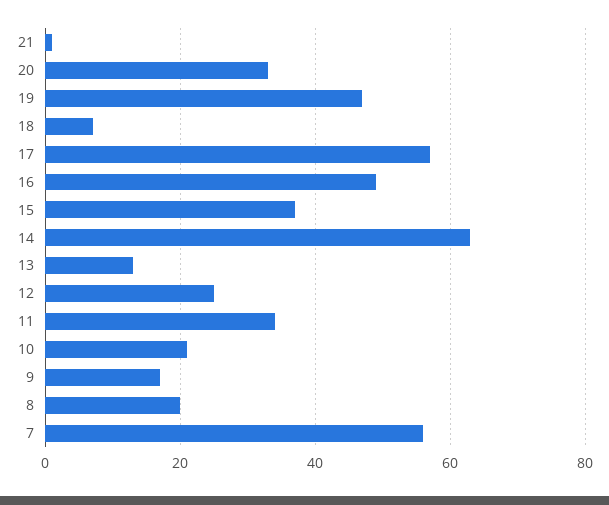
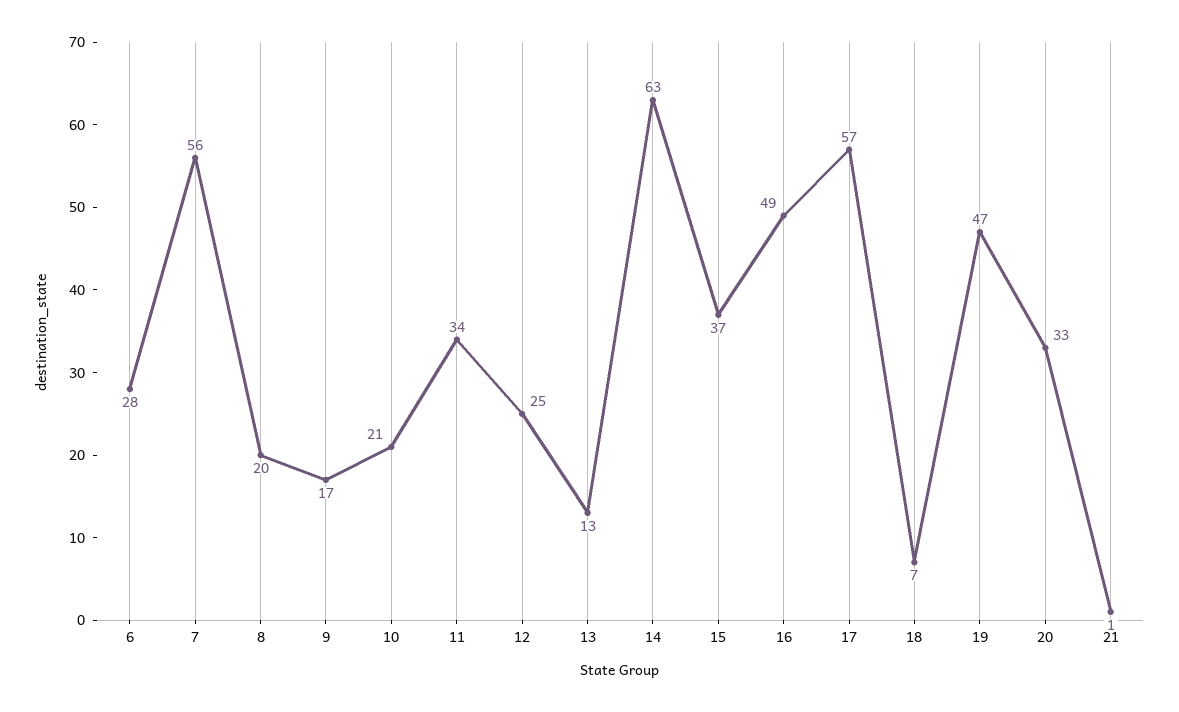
  {
    "21": 1,
    "20": 33,
    "19": 47,
    "18": 7,
    "17": 57,
    "16": 49,
    "15": 37,
    "14": 63,
    "13": 13,
    "12": 25,
    "11": 34,
    "10": 21,
    "9": 17,
    "8": 20,
-   "7": 56
+   "7": 56,
+   "6": 28
  }

